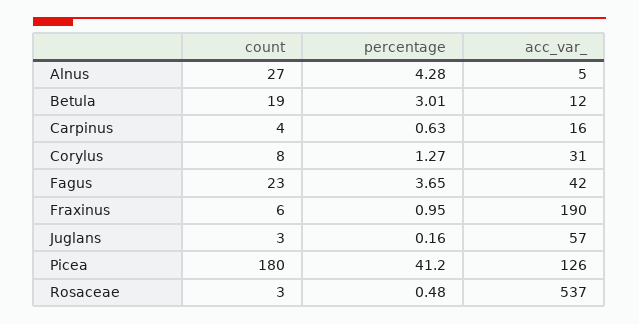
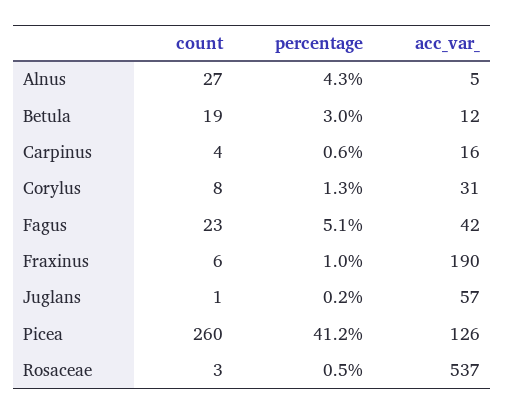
  {
    "count": {
      "Alnus": 27,
      "Betula": 19,
      "Carpinus": 4,
      "Corylus": 8,
      "Fagus": 23,
      "Fraxinus": 6,
-     "Juglans": 3,
+     "Juglans": 1,
-     "Picea": 180,
+     "Picea": 260,
      "Rosaceae": 3
    },
    "percentage": {
      "Alnus": 4.28,
      "Betula": 3.01,
      "Carpinus": 0.63,
      "Corylus": 1.27,
-     "Fagus": 3.65,
+     "Fagus": 5.1,
      "Fraxinus": 0.95,
      "Juglans": 0.16,
      "Picea": 41.2,
      "Rosaceae": 0.48
    },
    "acc_var_": {
      "Alnus": 5,
      "Betula": 12,
      "Carpinus": 16,
      "Corylus": 31,
      "Fagus": 42,
      "Fraxinus": 190,
      "Juglans": 57,
      "Picea": 126,
      "Rosaceae": 537
    }
  }

